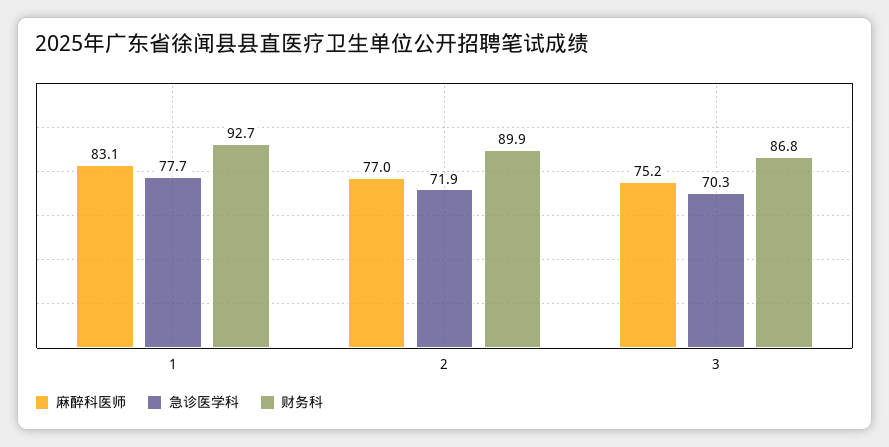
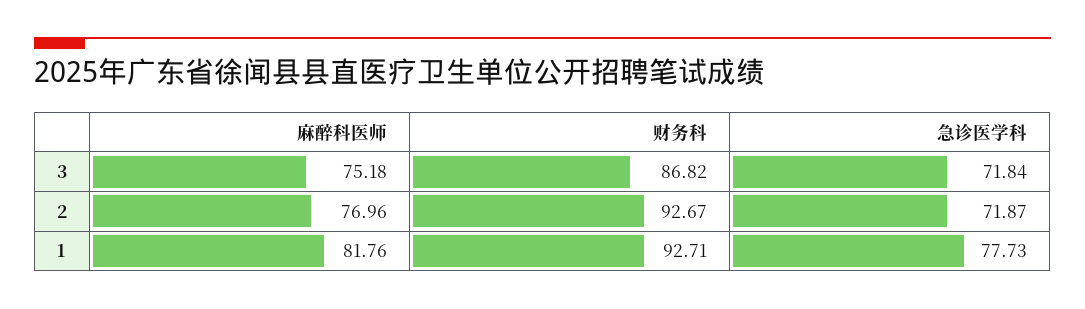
  {
    "麻醉科医师": {
-     "1": 83.1,
+     "1": 81.76,
      "2": 76.96,
      "3": 75.18
    },
    "急诊医学科": {
      "1": 77.73,
      "2": 71.87,
-     "3": 70.3
+     "3": 71.84
    },
    "财务科": {
      "1": 92.71,
-     "2": 89.9,
+     "2": 92.67,
      "3": 86.82
    }
  }

